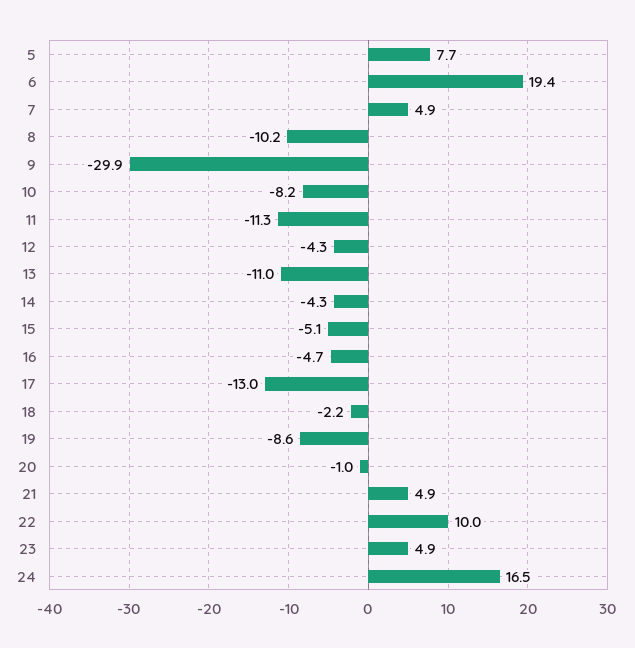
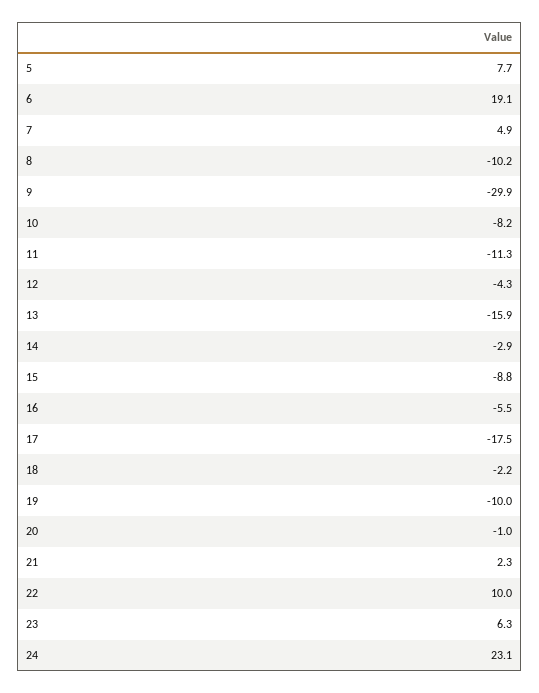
  {
    "5": 7.7,
-   "6": 19.4,
+   "6": 19.1,
    "7": 4.9,
    "8": -10.2,
    "9": -29.9,
    "10": -8.2,
    "11": -11.3,
    "12": -4.3,
-   "13": -11,
+   "13": -15.9,
-   "14": -4.3,
+   "14": -2.9,
-   "15": -5.1,
+   "15": -8.8,
-   "16": -4.7,
+   "16": -5.5,
-   "17": -13,
+   "17": -17.5,
    "18": -2.2,
-   "19": -8.6,
+   "19": -10,
    "20": -1,
-   "21": 4.9,
+   "21": 2.3,
    "22": 10,
-   "23": 4.9,
+   "23": 6.3,
-   "24": 16.5
+   "24": 23.1
  }

